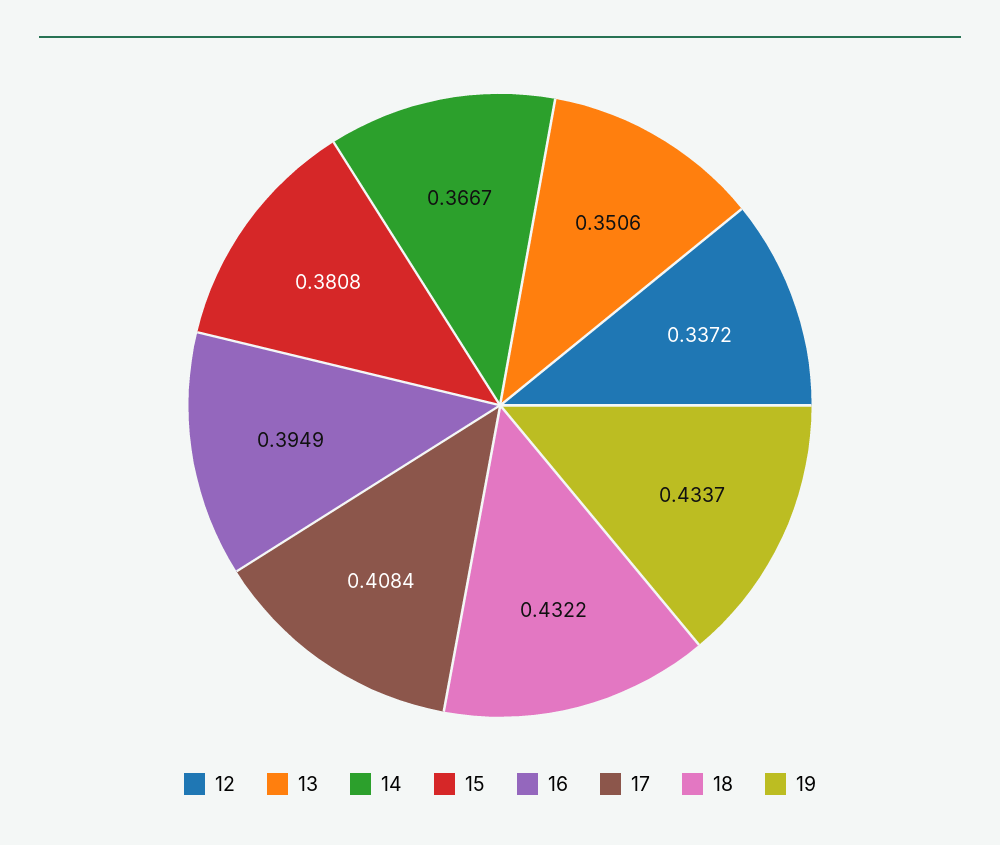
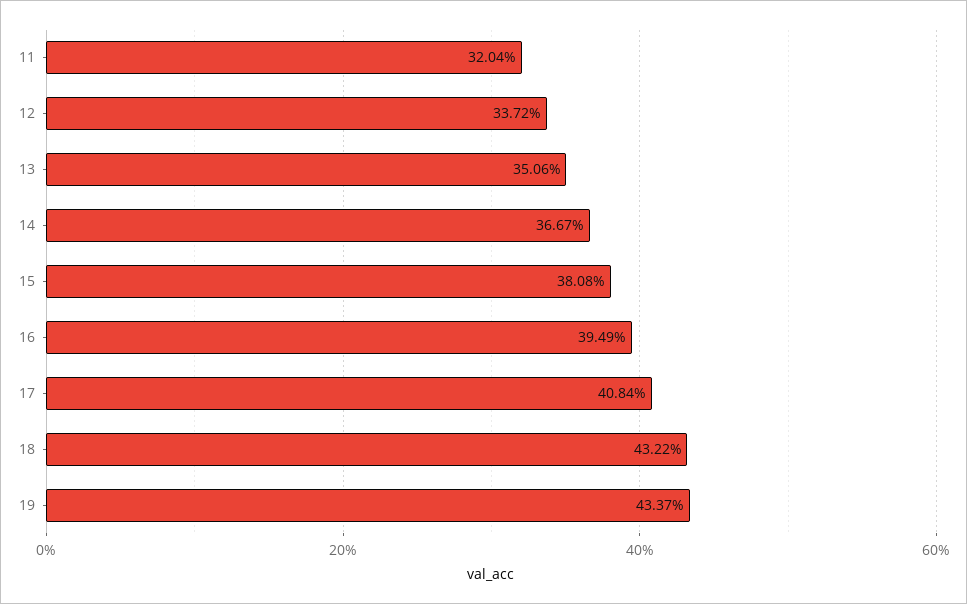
  {
    "12": 0.3372,
    "13": 0.3506,
    "14": 0.3667,
    "15": 0.3808,
    "16": 0.3949,
    "17": 0.4084,
    "18": 0.4322,
-   "19": 0.4337
+   "19": 0.4337,
+   "11": 0.3204
  }

